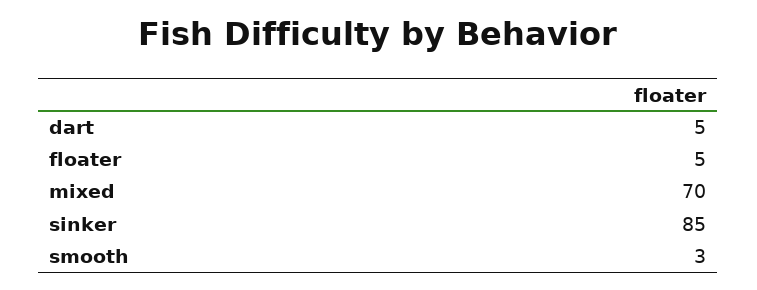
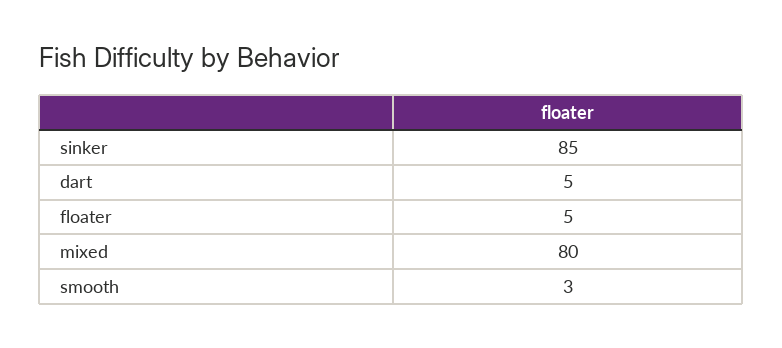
  {
    "dart": 5,
    "floater": 5,
-   "mixed": 70,
+   "mixed": 80,
    "sinker": 85,
    "smooth": 3
  }

